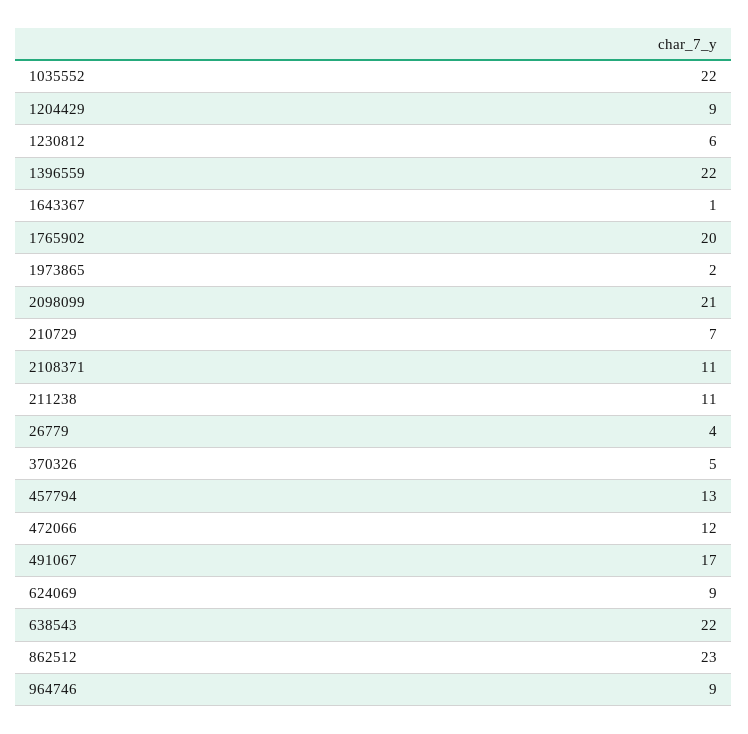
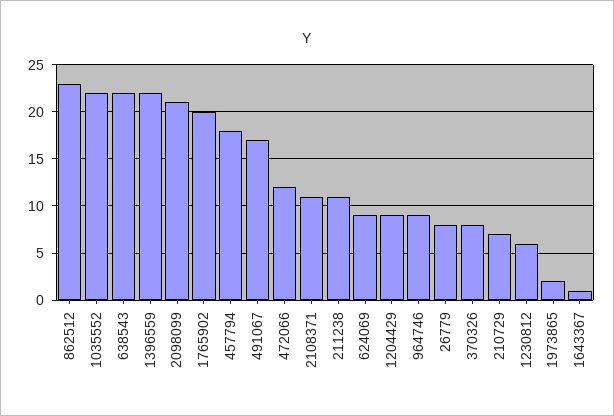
  {
    "1035552": 22,
    "1204429": 9,
    "1230812": 6,
    "1396559": 22,
    "1643367": 1,
    "1765902": 20,
    "1973865": 2,
    "2098099": 21,
    "210729": 7,
    "2108371": 11,
    "211238": 11,
-   "26779": 4,
+   "26779": 8,
-   "370326": 5,
+   "370326": 8,
-   "457794": 13,
+   "457794": 18,
    "472066": 12,
    "491067": 17,
    "624069": 9,
    "638543": 22,
    "862512": 23,
    "964746": 9
  }

